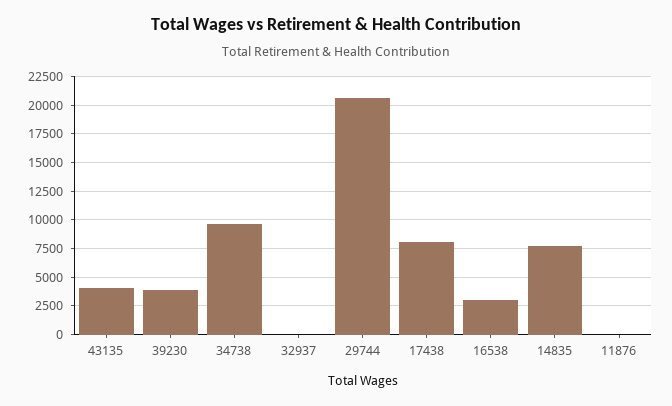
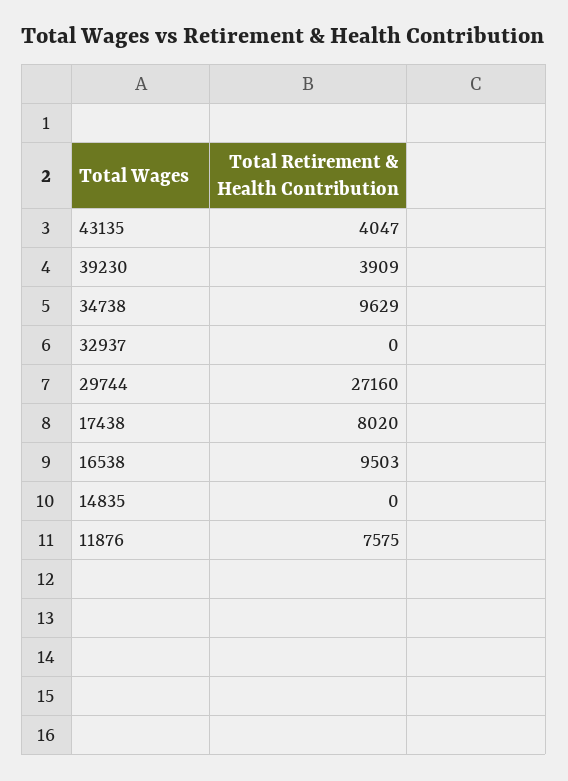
  {
    "43135": 4047,
    "39230": 3909,
    "34738": 9629,
    "32937": 0,
-   "29744": 20000,
+   "29744": 27160,
    "17438": 8020,
-   "16538": 2500,
+   "16538": 9503,
-   "14835": 7500,
+   "14835": 0,
-   "11876": 0
+   "11876": 7575
  }

